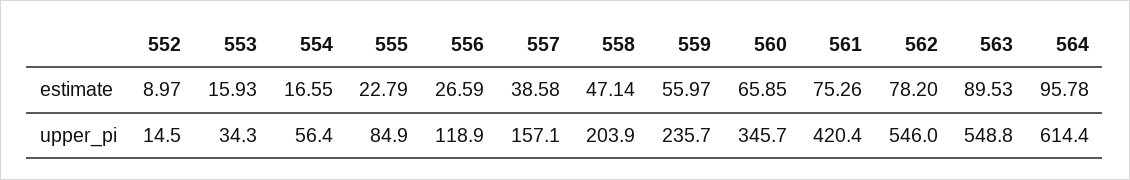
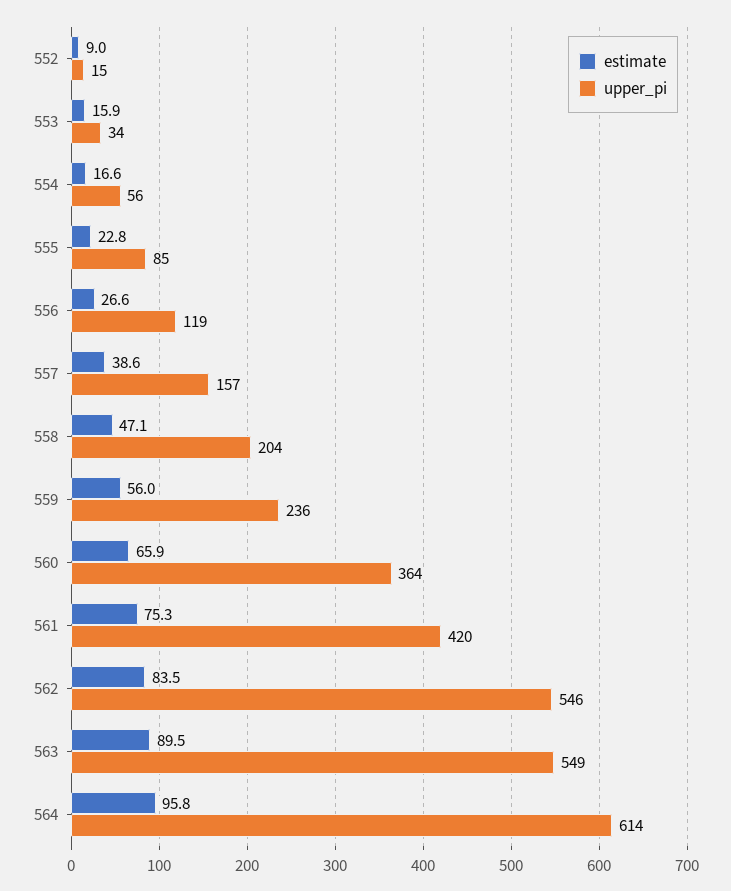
  {
    "estimate": {
      "552": 8.97,
      "553": 15.93,
      "554": 16.55,
      "555": 22.79,
      "556": 26.59,
      "557": 38.58,
      "558": 47.14,
      "559": 55.97,
      "560": 65.85,
      "561": 75.26,
-     "562": 78.2,
+     "562": 83.5,
      "563": 89.53,
      "564": 95.78
    },
    "upper_pi": {
      "552": 14.5,
      "553": 34.3,
      "554": 56.4,
      "555": 84.9,
      "556": 118.9,
      "557": 157.1,
      "558": 203.9,
      "559": 235.7,
-     "560": 345.7,
+     "560": 364,
      "561": 420.4,
      "562": 546,
      "563": 548.8,
      "564": 614.4
    }
  }

